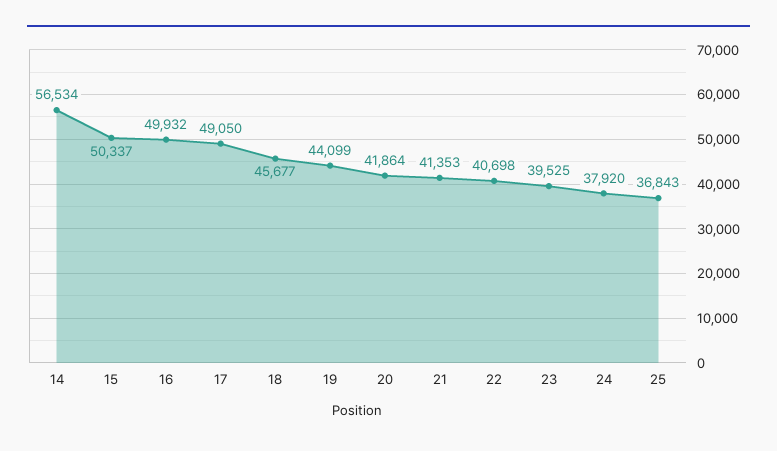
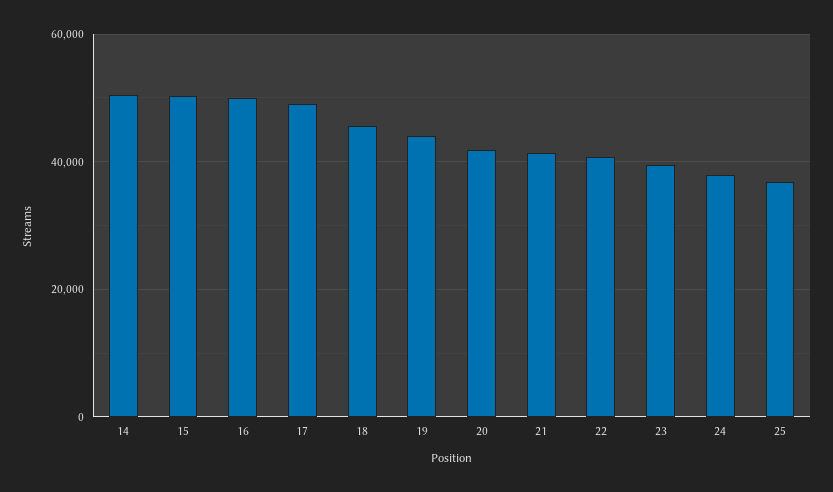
  {
-   "14": 56534,
+   "14": 50000,
    "15": 50337,
    "16": 49932,
    "17": 49050,
    "18": 45677,
    "19": 44099,
    "20": 41864,
    "21": 41353,
    "22": 40698,
    "23": 39525,
    "24": 37920,
    "25": 36843
  }

